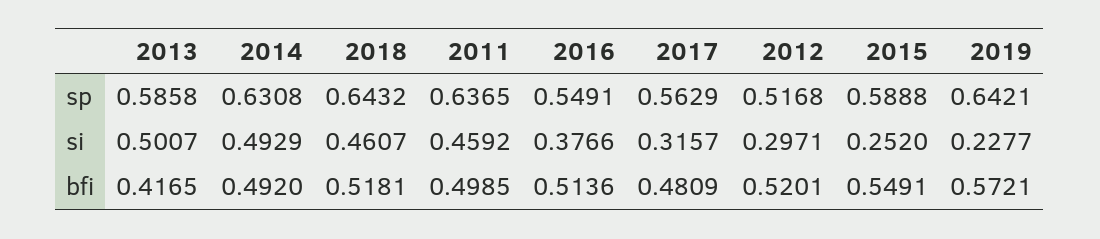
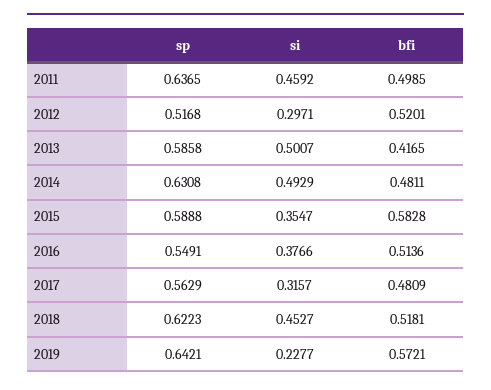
  {
    "2013": {
      "sp": 0.5858,
      "si": 0.5007,
      "bfi": 0.4165
    },
    "2014": {
      "sp": 0.6308,
      "si": 0.4929,
-     "bfi": 0.492
+     "bfi": 0.4811
    },
    "2018": {
-     "sp": 0.6432,
+     "sp": 0.6223,
-     "si": 0.4607,
+     "si": 0.4527,
      "bfi": 0.5181
    },
    "2011": {
      "sp": 0.6365,
      "si": 0.4592,
      "bfi": 0.4985
    },
    "2016": {
      "sp": 0.5491,
      "si": 0.3766,
      "bfi": 0.5136
    },
    "2017": {
      "sp": 0.5629,
      "si": 0.3157,
      "bfi": 0.4809
    },
    "2012": {
      "sp": 0.5168,
      "si": 0.2971,
      "bfi": 0.5201
    },
    "2015": {
      "sp": 0.5888,
-     "si": 0.252,
+     "si": 0.3547,
-     "bfi": 0.5491
+     "bfi": 0.5828
    },
    "2019": {
      "sp": 0.6421,
      "si": 0.2277,
      "bfi": 0.5721
    }
  }

